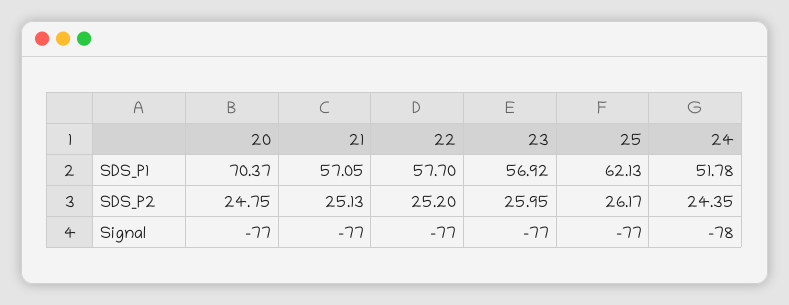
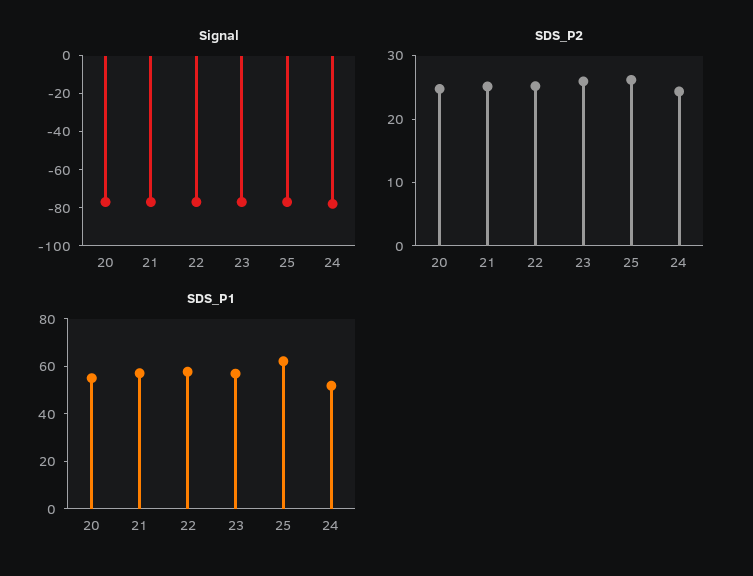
  {
    "SDS_P1": {
-     "20": 70.37,
+     "20": 55,
      "21": 57.05,
      "22": 57.7,
      "23": 56.92,
      "25": 62.13,
      "24": 51.78
    },
    "SDS_P2": {
      "20": 24.75,
      "21": 25.13,
      "22": 25.2,
      "23": 25.95,
      "25": 26.17,
      "24": 24.35
    },
    "Signal": {
      "20": -77,
      "21": -77,
      "22": -77,
      "23": -77,
      "25": -77,
      "24": -78
    }
  }

